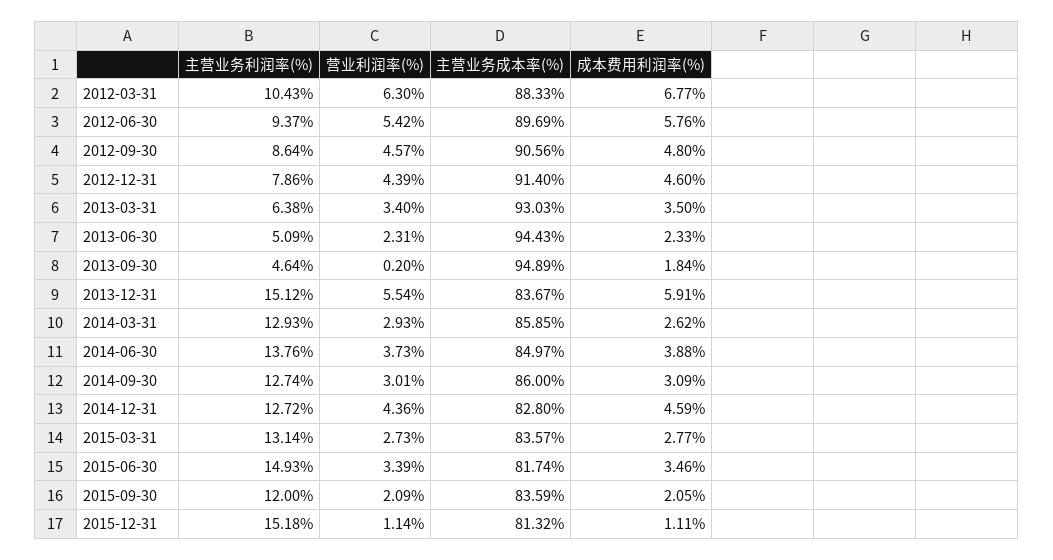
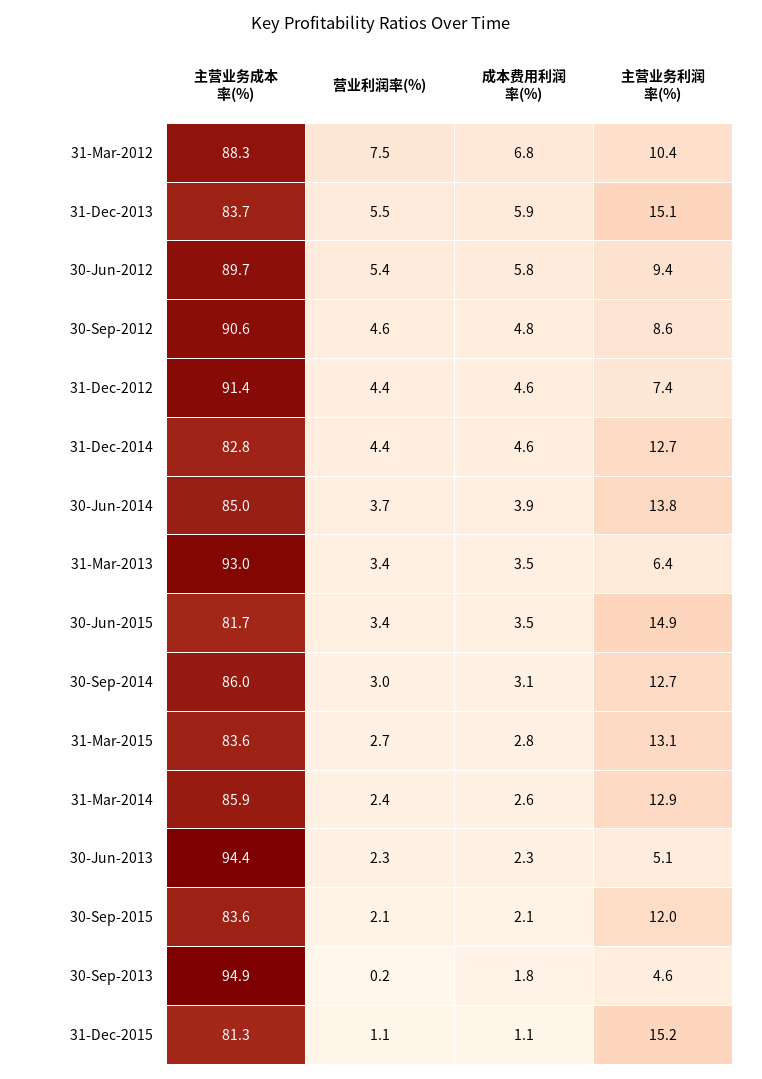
  {
    "主营业务利润率(%)": {
      "2012-03-31": 10.43,
      "2012-06-30": 9.37,
      "2012-09-30": 8.64,
-     "2012-12-31": 7.86,
+     "2012-12-31": 7.4,
      "2013-03-31": 6.38,
      "2013-06-30": 5.09,
      "2013-09-30": 4.64,
      "2013-12-31": 15.12,
      "2014-03-31": 12.93,
      "2014-06-30": 13.76,
      "2014-09-30": 12.74,
      "2014-12-31": 12.72,
      "2015-03-31": 13.14,
      "2015-06-30": 14.93,
      "2015-09-30": 12,
      "2015-12-31": 15.18
    },
    "营业利润率(%)": {
-     "2012-03-31": 6.3,
+     "2012-03-31": 7.5,
      "2012-06-30": 5.42,
      "2012-09-30": 4.57,
      "2012-12-31": 4.39,
      "2013-03-31": 3.4,
      "2013-06-30": 2.31,
      "2013-09-30": 0.2,
      "2013-12-31": 5.54,
-     "2014-03-31": 2.93,
+     "2014-03-31": 2.4,
      "2014-06-30": 3.73,
      "2014-09-30": 3.01,
      "2014-12-31": 4.36,
      "2015-03-31": 2.73,
      "2015-06-30": 3.39,
      "2015-09-30": 2.09,
      "2015-12-31": 1.14
    },
    "主营业务成本率(%)": {
      "2012-03-31": 88.33,
      "2012-06-30": 89.69,
      "2012-09-30": 90.56,
      "2012-12-31": 91.4,
      "2013-03-31": 93.03,
      "2013-06-30": 94.43,
      "2013-09-30": 94.89,
      "2013-12-31": 83.67,
      "2014-03-31": 85.85,
      "2014-06-30": 84.97,
      "2014-09-30": 86,
      "2014-12-31": 82.8,
      "2015-03-31": 83.57,
      "2015-06-30": 81.74,
      "2015-09-30": 83.59,
      "2015-12-31": 81.32
    },
    "成本费用利润率(%)": {
      "2012-03-31": 6.77,
      "2012-06-30": 5.76,
      "2012-09-30": 4.8,
      "2012-12-31": 4.6,
      "2013-03-31": 3.5,
      "2013-06-30": 2.33,
      "2013-09-30": 1.84,
      "2013-12-31": 5.91,
      "2014-03-31": 2.62,
      "2014-06-30": 3.88,
      "2014-09-30": 3.09,
      "2014-12-31": 4.59,
      "2015-03-31": 2.77,
      "2015-06-30": 3.46,
      "2015-09-30": 2.05,
      "2015-12-31": 1.11
    }
  }

